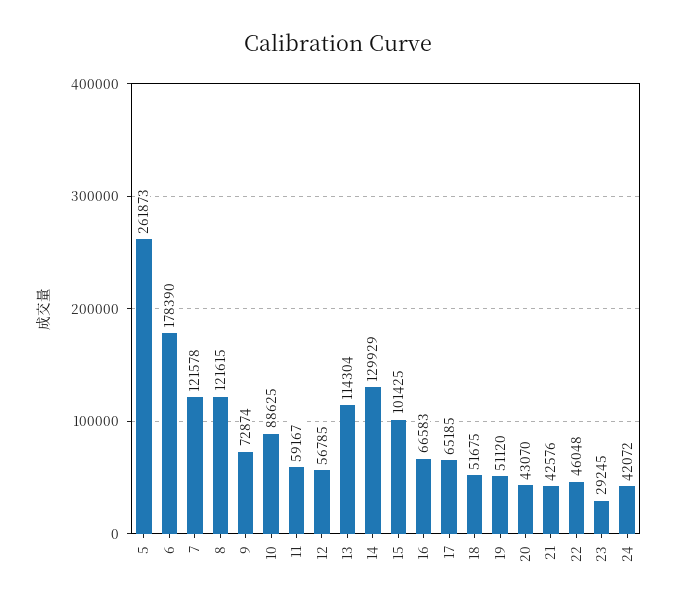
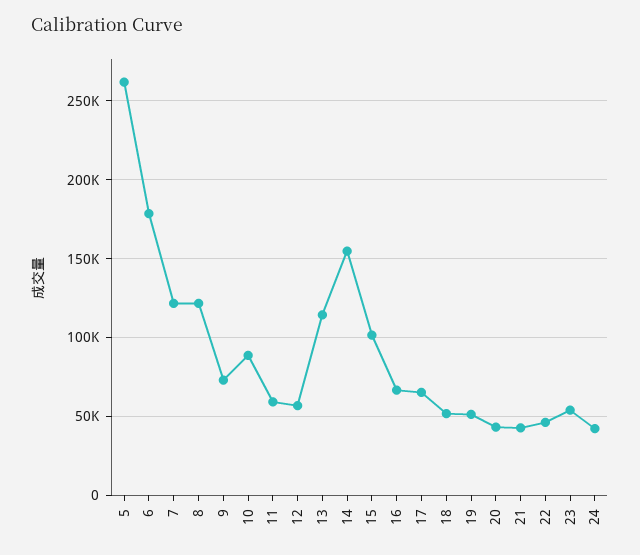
  {
    "5": 261873,
    "6": 178390,
    "7": 121578,
    "8": 121615,
    "9": 72874,
    "10": 88625,
    "11": 59167,
    "12": 56785,
    "13": 114304,
-   "14": 129929,
+   "14": 155000,
    "15": 101425,
    "16": 66583,
    "17": 65185,
    "18": 51675,
    "19": 51120,
    "20": 43070,
    "21": 42576,
    "22": 46048,
-   "23": 29245,
+   "23": 55000,
    "24": 42072
  }

